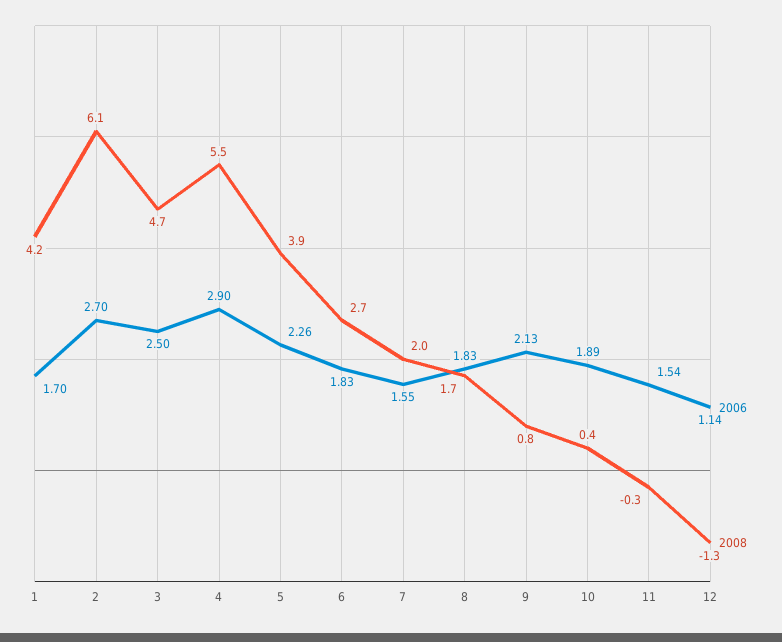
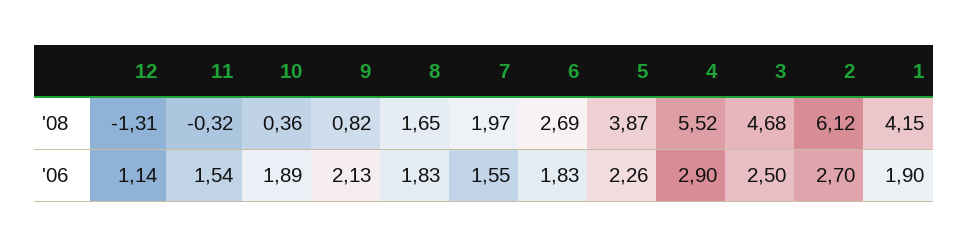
  {
    "2006": {
-     "1": 1.7,
+     "1": 1.9,
      "2": 2.7,
      "3": 2.5,
      "4": 2.9,
      "5": 2.26,
      "6": 1.83,
      "7": 1.55,
      "8": 1.83,
      "9": 2.13,
      "10": 1.89,
      "11": 1.54,
      "12": 1.14
    },
    "2008": {
      "1": 4.15,
      "2": 6.12,
      "3": 4.68,
      "4": 5.52,
      "5": 3.87,
      "6": 2.69,
      "7": 1.97,
      "8": 1.65,
      "9": 0.82,
      "10": 0.36,
      "11": -0.32,
      "12": -1.31
    }
  }

